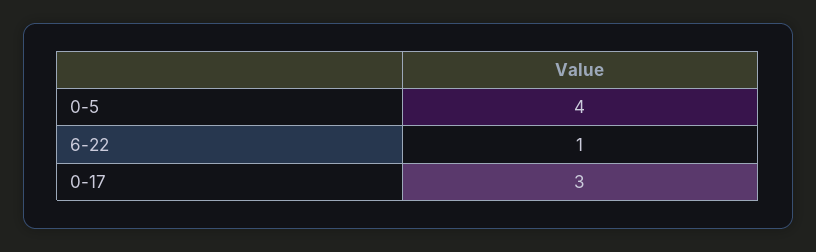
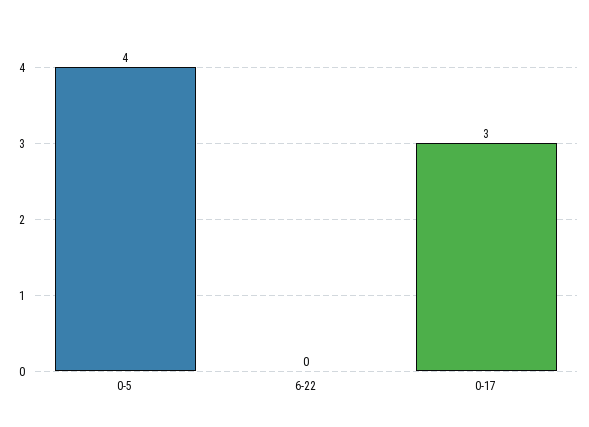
  {
    "0-5": 4,
-   "6-22": 1,
+   "6-22": 0,
    "0-17": 3
  }

